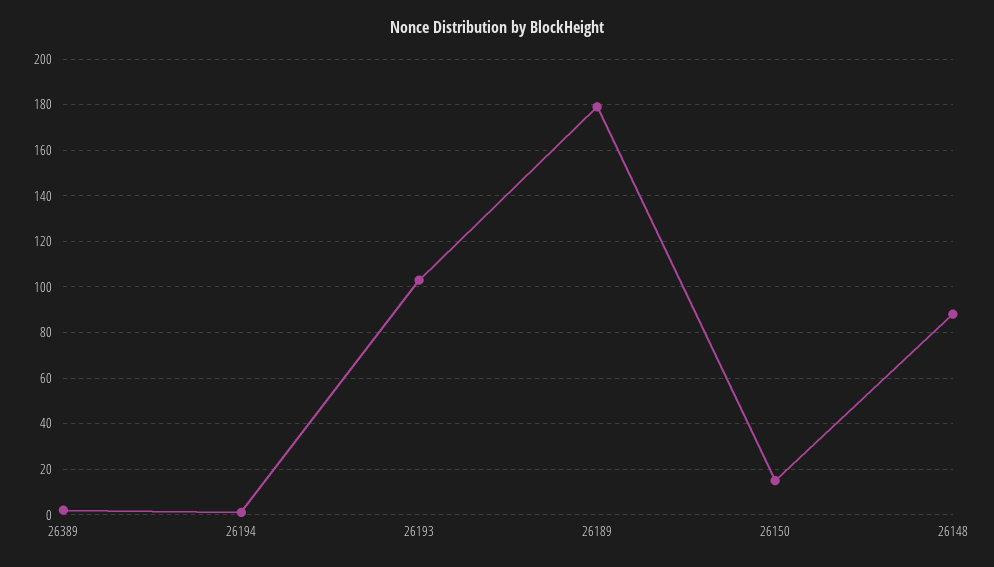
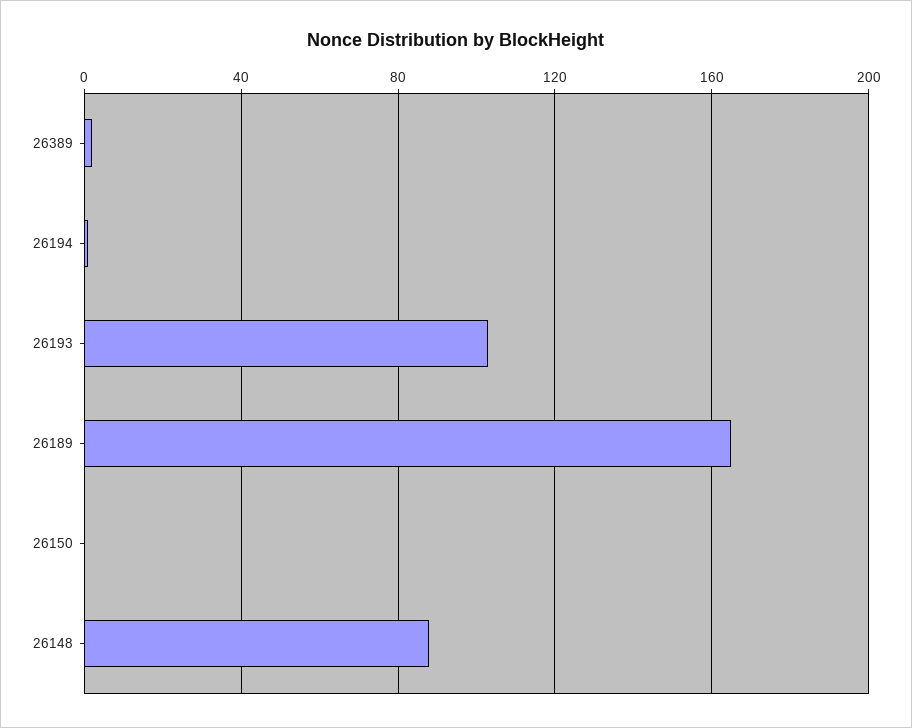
  {
    "26389": 0,
    "26194": 0,
    "26193": 105,
-   "26189": 180,
+   "26189": 165,
-   "26150": 15,
+   "26150": 0,
    "26148": 90
  }

